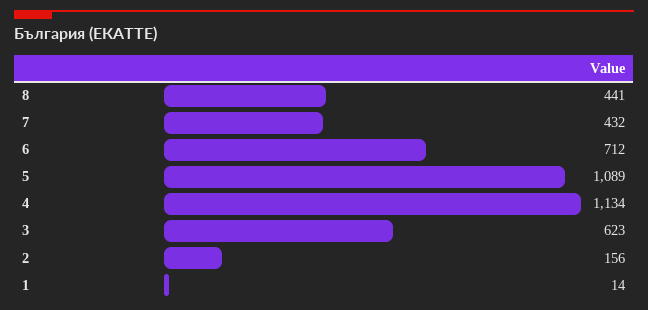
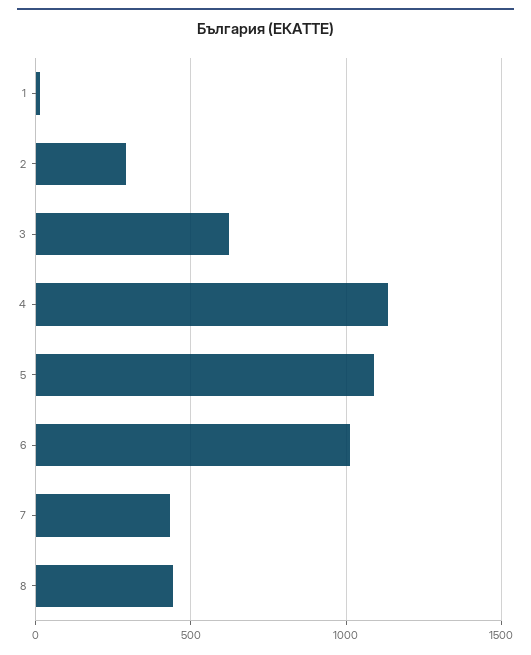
  {
    "8": 441,
    "7": 432,
-   "6": 712,
+   "6": 1000,
    "5": 1089,
    "4": 1134,
    "3": 623,
-   "2": 156,
+   "2": 300,
    "1": 14
  }

